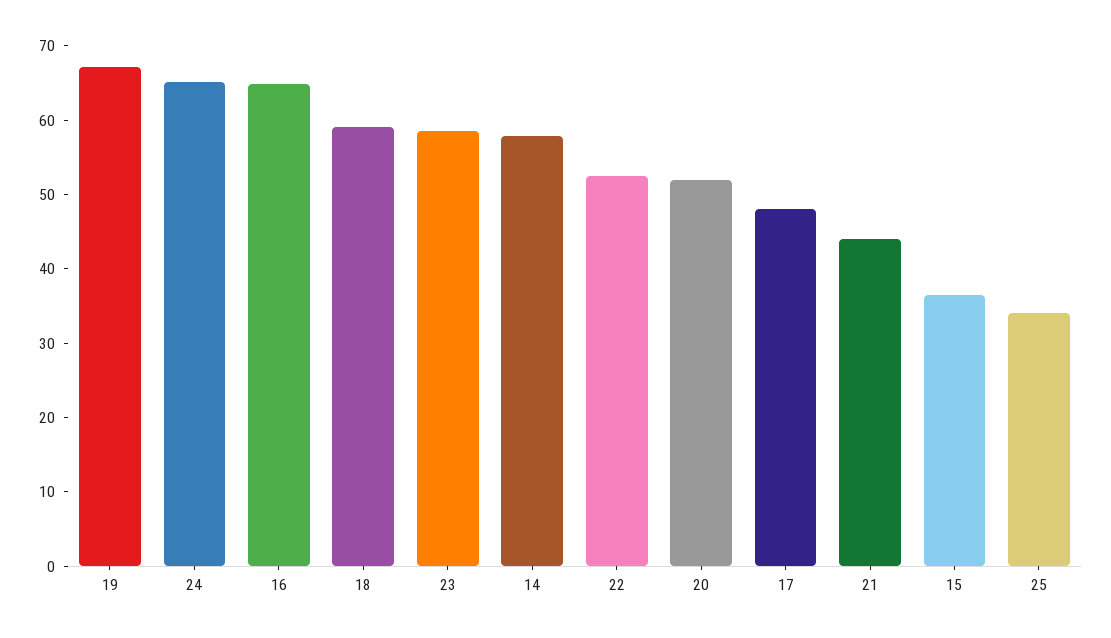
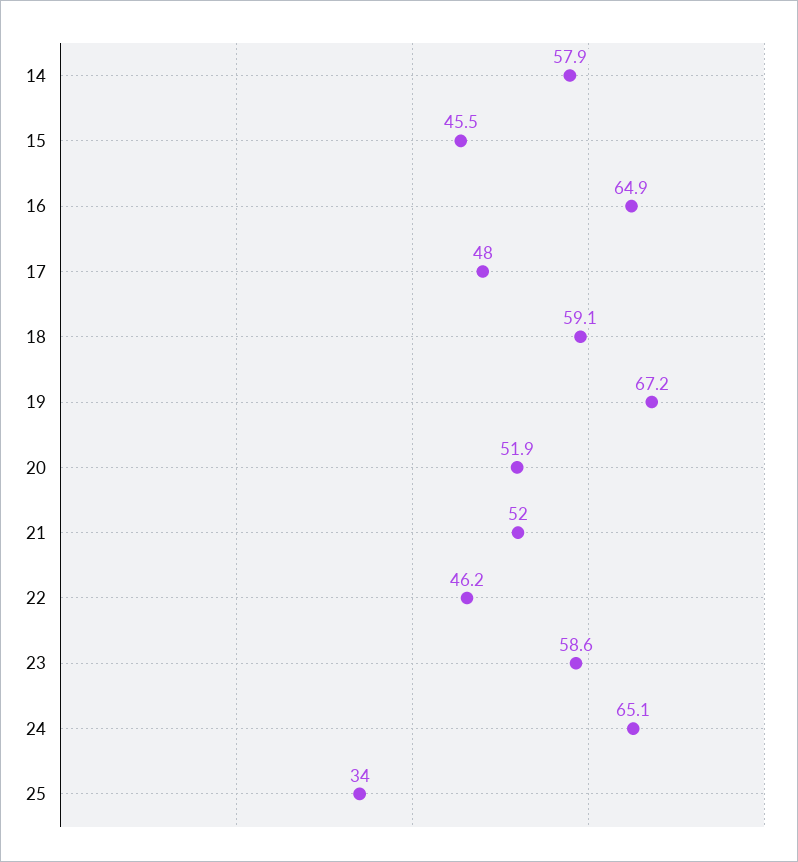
  {
    "19": 67.2,
    "24": 65.1,
    "16": 64.9,
    "18": 59.1,
    "23": 58.6,
    "14": 57.9,
-   "22": 52,
+   "22": 46.2,
    "20": 51.9,
    "17": 48,
-   "21": 44,
+   "21": 52,
-   "15": 36,
+   "15": 45.5,
    "25": 34
  }

